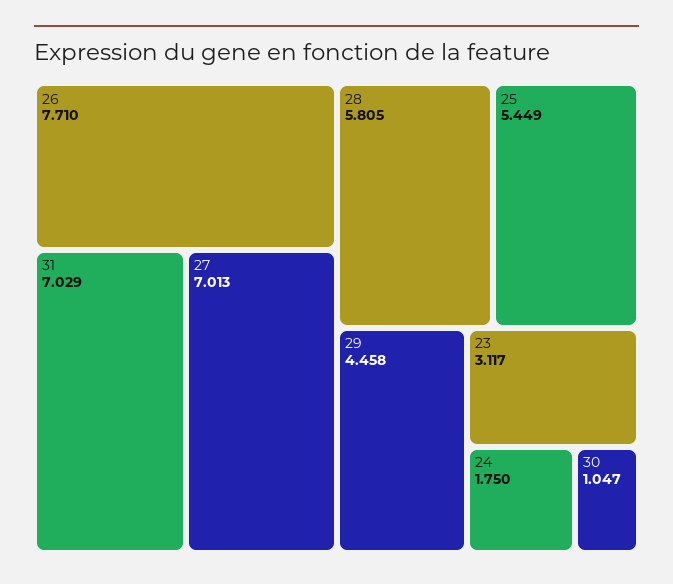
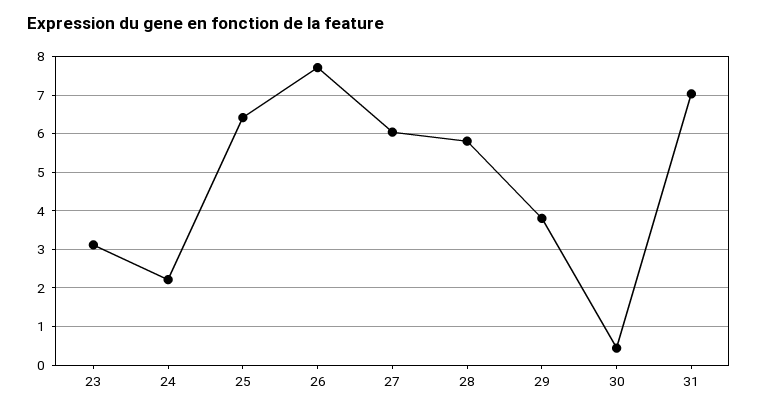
  {
    "26": 7.71,
    "31": 7.029,
-   "27": 7.013,
+   "27": 6,
    "28": 5.805,
-   "25": 5.449,
+   "25": 6.4,
-   "29": 4.458,
+   "29": 3.8,
    "23": 3.117,
-   "24": 1.75,
+   "24": 2.2,
-   "30": 1.047
+   "30": 0.4
  }

